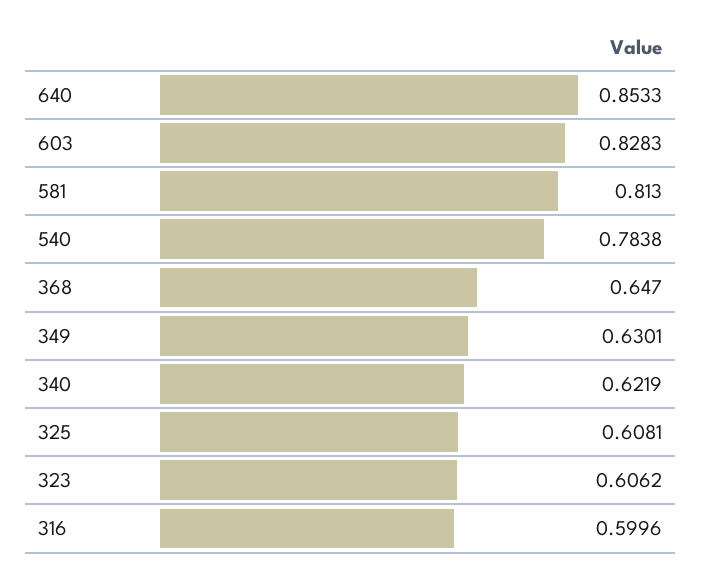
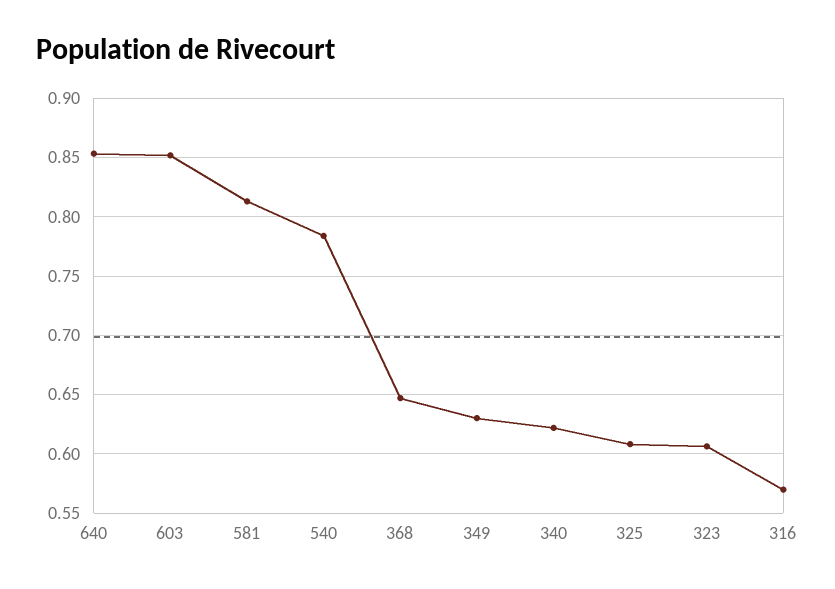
  {
    "640": 0.8533,
-   "603": 0.8283,
+   "603": 0.85,
    "581": 0.813,
    "540": 0.7838,
    "368": 0.647,
    "349": 0.6301,
    "340": 0.6219,
    "325": 0.6081,
    "323": 0.6062,
-   "316": 0.5996
+   "316": 0.57
  }

